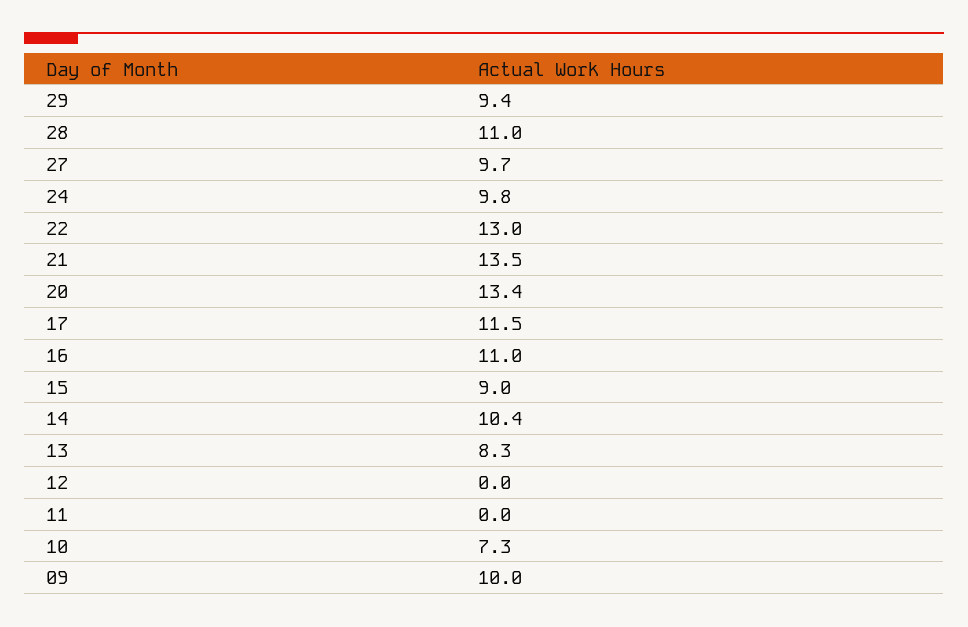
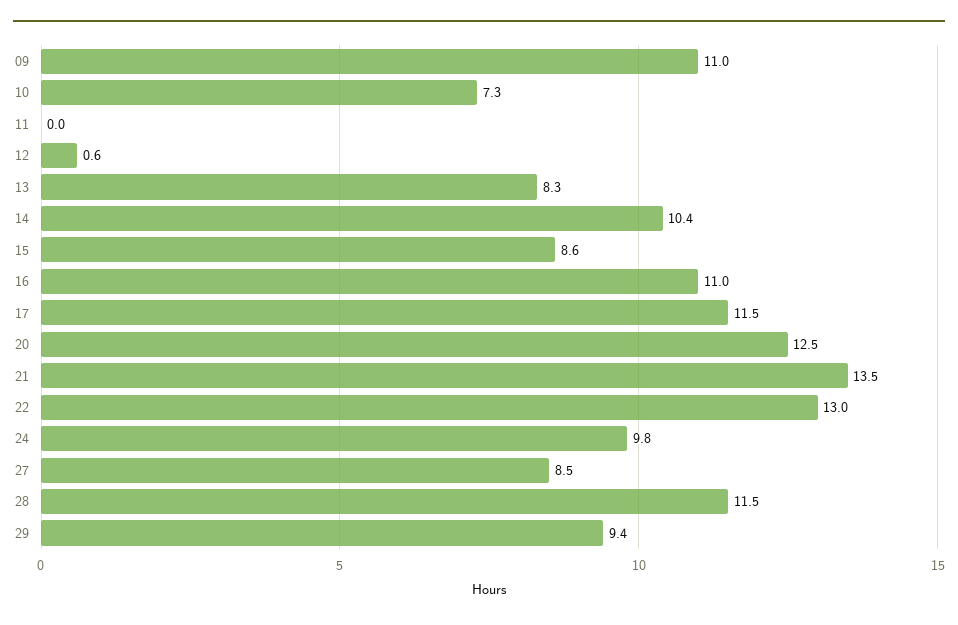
  {
    "29": 9.4,
-   "28": 11,
+   "28": 11.5,
-   "27": 9.7,
+   "27": 8.5,
    "24": 9.8,
    "22": 13,
    "21": 13.5,
-   "20": 13.4,
+   "20": 12.5,
    "17": 11.5,
    "16": 11,
-   "15": 9,
+   "15": 8.6,
    "14": 10.4,
    "13": 8.3,
-   "12": 0,
+   "12": 0.6,
    "11": 0,
    "10": 7.3,
-   "09": 10
+   "09": 11
  }

